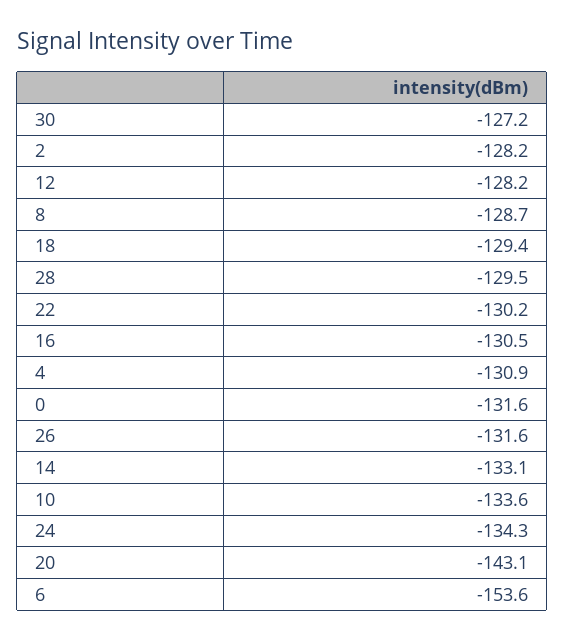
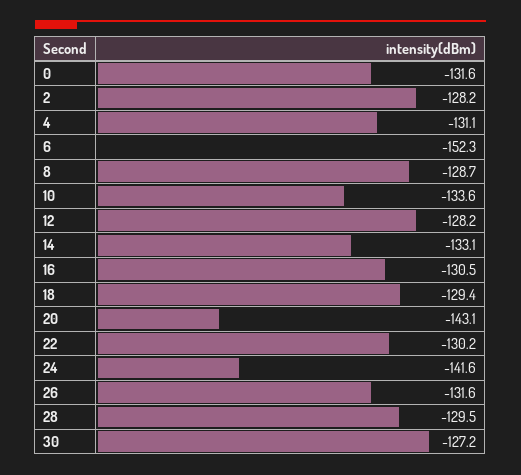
  {
    "30": -127.2,
    "2": -128.2,
    "12": -128.2,
    "8": -128.7,
    "18": -129.4,
    "28": -129.5,
    "22": -130.2,
    "16": -130.5,
-   "4": -130.9,
+   "4": -131.1,
    "0": -131.6,
    "26": -131.6,
    "14": -133.1,
    "10": -133.6,
-   "24": -134.3,
+   "24": -141.6,
    "20": -143.1,
-   "6": -153.6
+   "6": -152.3
  }

